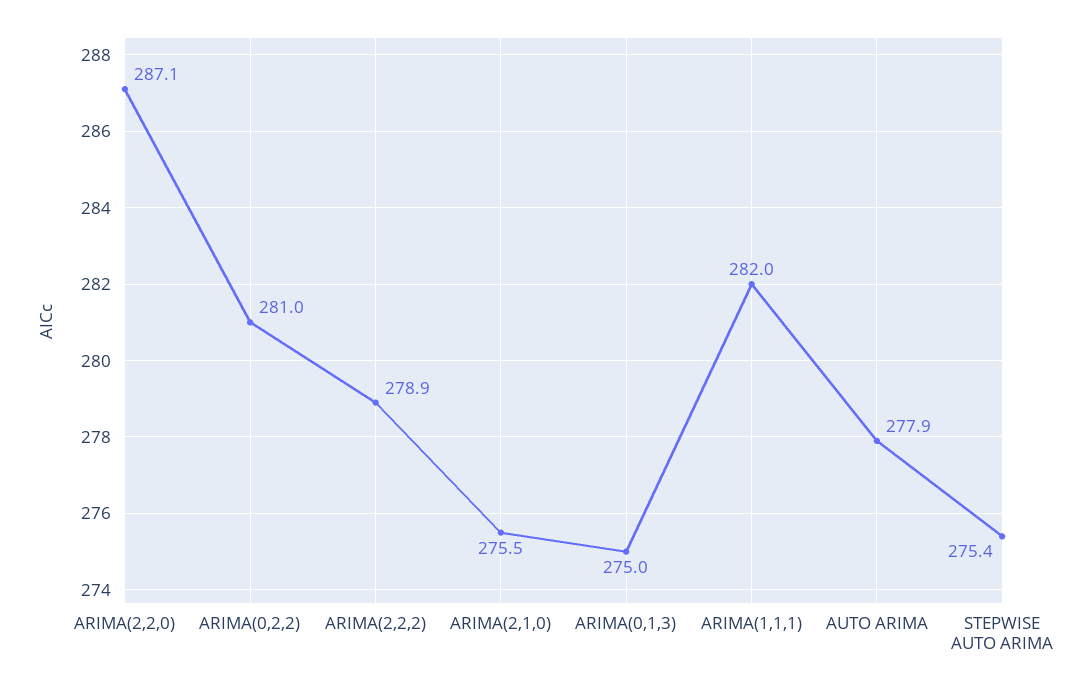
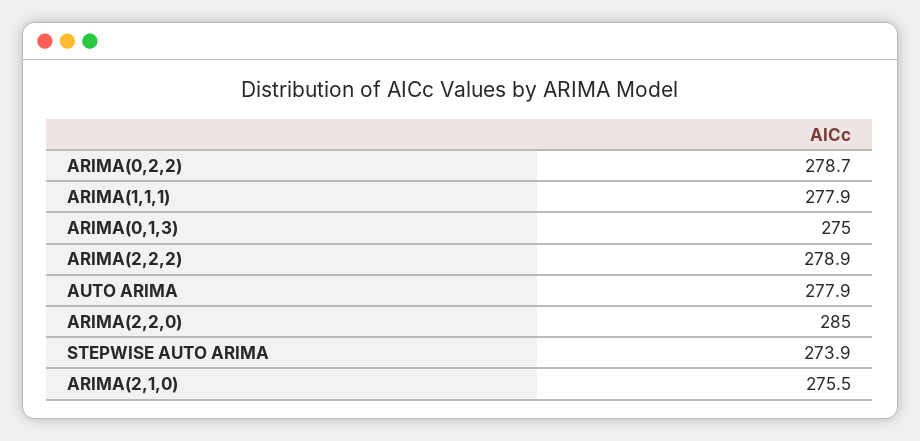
  {
-   "ARIMA(2,2,0)": 287.1,
+   "ARIMA(2,2,0)": 285,
-   "ARIMA(0,2,2)": 281,
+   "ARIMA(0,2,2)": 278.7,
    "ARIMA(2,2,2)": 278.9,
    "ARIMA(2,1,0)": 275.5,
    "ARIMA(0,1,3)": 275,
-   "ARIMA(1,1,1)": 282,
+   "ARIMA(1,1,1)": 277.9,
    "AUTO ARIMA": 277.9,
-   "STEPWISE AUTO ARIMA": 275.4
+   "STEPWISE AUTO ARIMA": 273.9
  }

